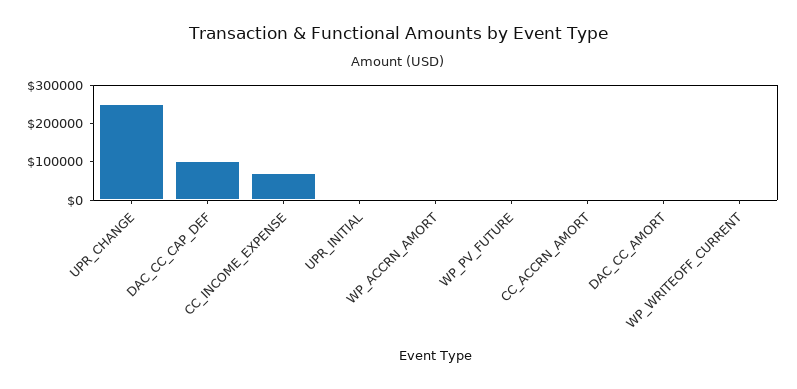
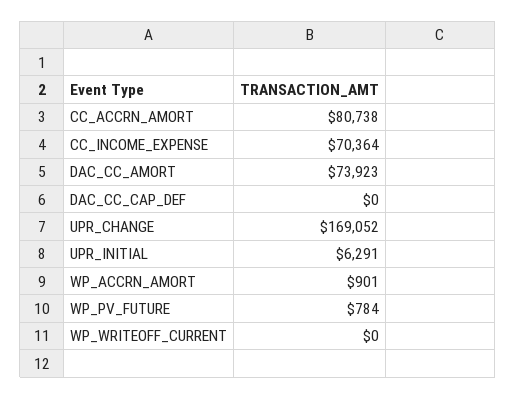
  {
-   "UPR_CHANGE": 250000,
+   "UPR_CHANGE": 169052,
-   "DAC_CC_CAP_DEF": 100000,
+   "DAC_CC_CAP_DEF": 0,
    "CC_INCOME_EXPENSE": 70364,
    "UPR_INITIAL": 6291,
    "WP_ACCRN_AMORT": 901,
    "WP_PV_FUTURE": 784,
-   "CC_ACCRN_AMORT": 0,
+   "CC_ACCRN_AMORT": 80738,
-   "DAC_CC_AMORT": 0,
+   "DAC_CC_AMORT": 73923,
    "WP_WRITEOFF_CURRENT": 0
  }

